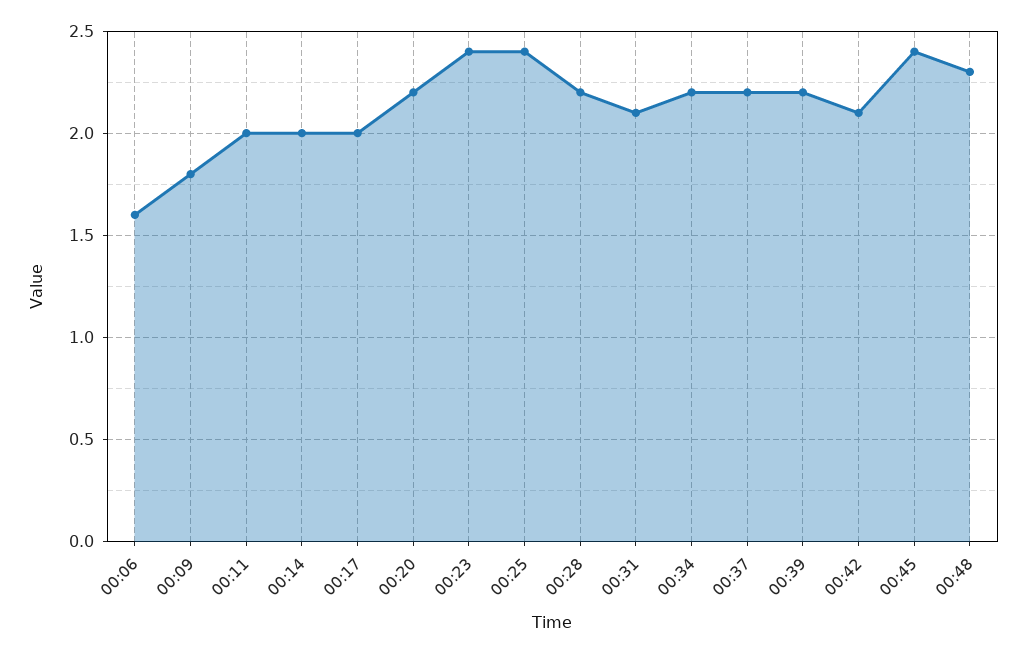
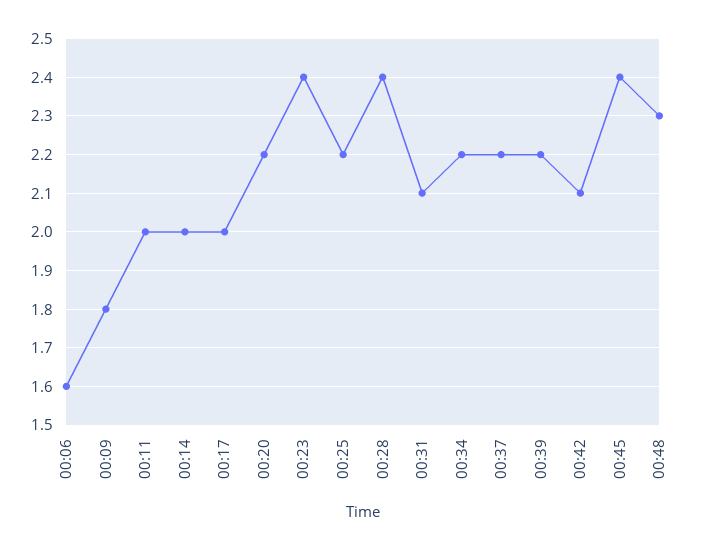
  {
    "00:06": 1.6,
    "00:09": 1.8,
    "00:11": 2,
    "00:14": 2,
    "00:17": 2,
    "00:20": 2.2,
    "00:23": 2.4,
-   "00:25": 2.4,
+   "00:25": 2.2,
-   "00:28": 2.2,
+   "00:28": 2.4,
    "00:31": 2.1,
    "00:34": 2.2,
    "00:37": 2.2,
    "00:39": 2.2,
    "00:42": 2.1,
    "00:45": 2.4,
    "00:48": 2.3
  }

